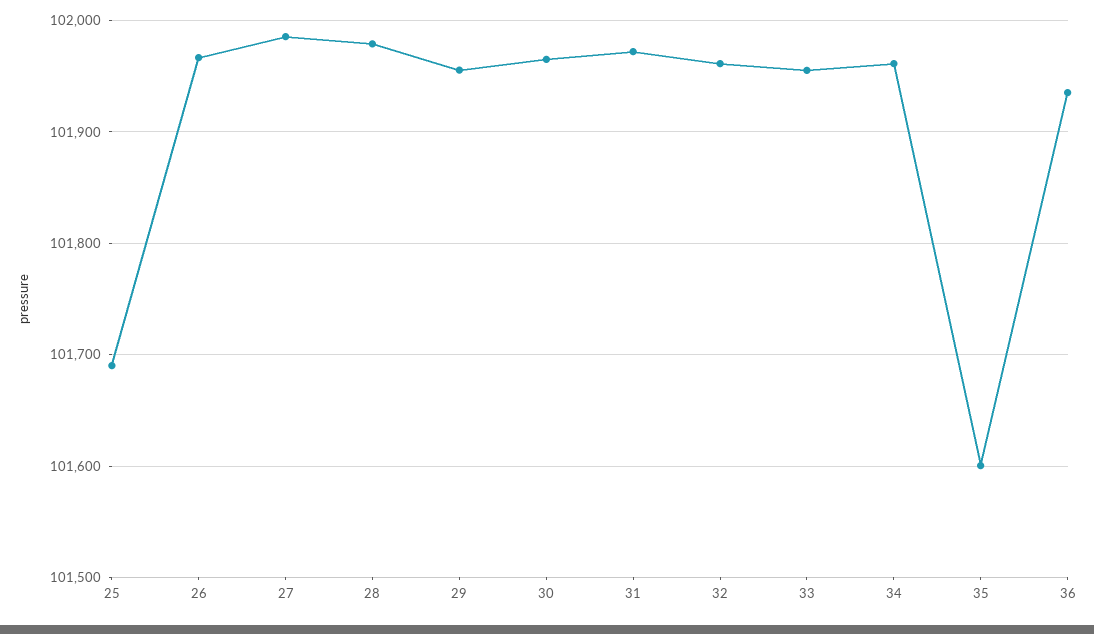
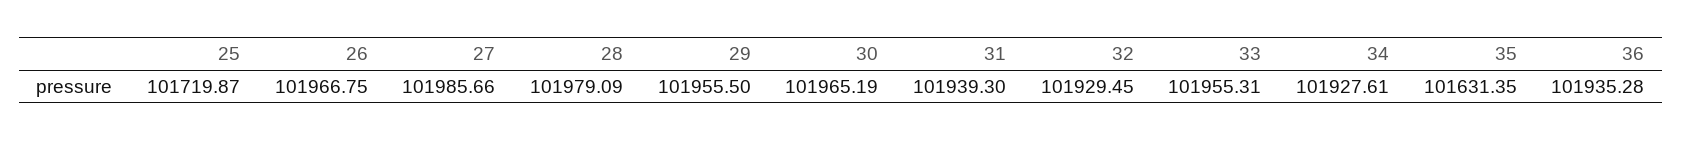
  {
-   "25": 101690,
+   "25": 101719.87,
    "26": 101966.75,
    "27": 101985.66,
    "28": 101979.09,
    "29": 101955.5,
    "30": 101965.19,
-   "31": 101970,
+   "31": 101939.3,
-   "32": 101960,
+   "32": 101929.45,
    "33": 101955.31,
-   "34": 101960,
+   "34": 101927.61,
-   "35": 101600,
+   "35": 101631.35,
    "36": 101935.28
  }

